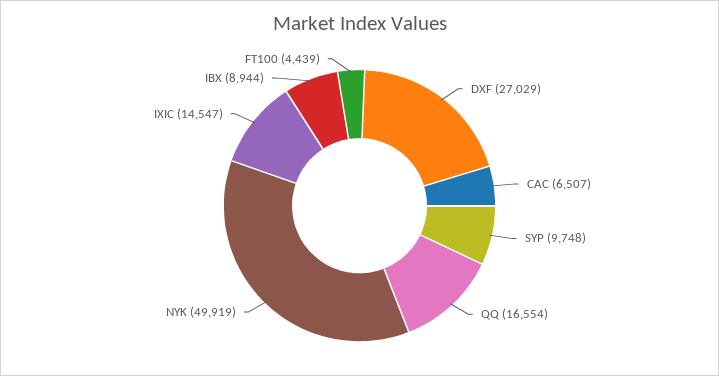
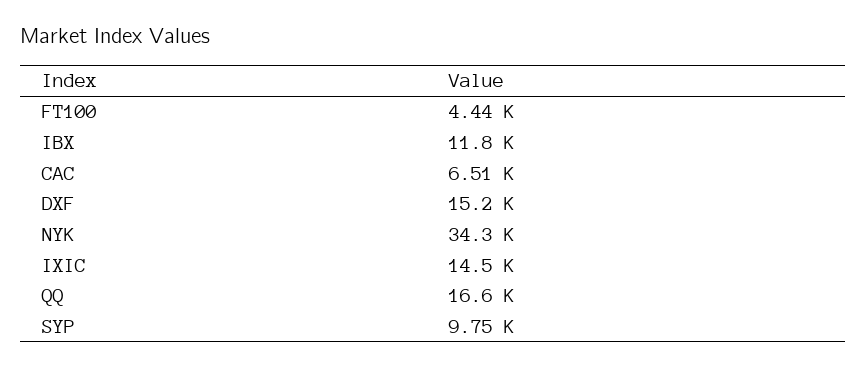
  {
-   "DXF": 27029,
+   "DXF": 15200,
    "CAC": 6507,
    "SYP": 9748,
    "QQ": 16554,
-   "NYK": 49919,
+   "NYK": 34300,
    "IXIC": 14547,
-   "IBX": 8944,
+   "IBX": 11800,
    "FT100": 4439
  }

